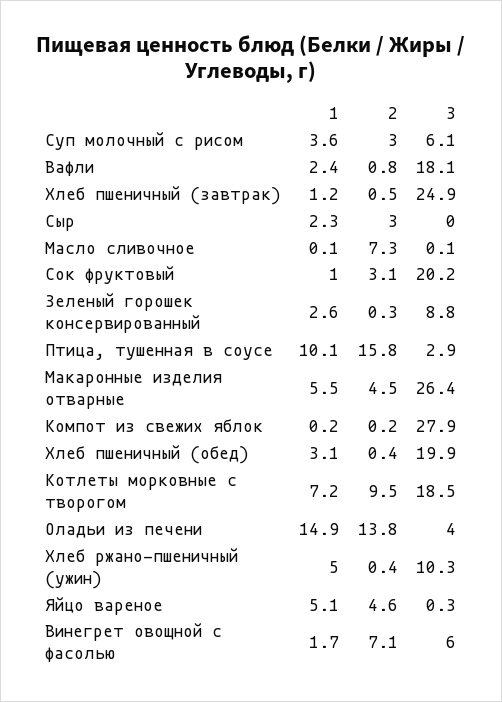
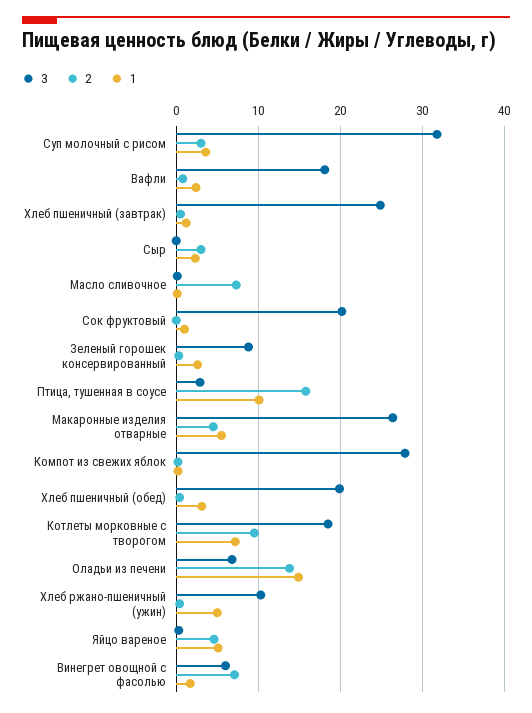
  {
    "1": {
      "Суп молочный с рисом": 3.6,
      "Вафли": 2.4,
      "Хлеб пшеничный (завтрак)": 1.2,
      "Сыр": 2.3,
      "Масло сливочное": 0.1,
      "Сок фруктовый": 1,
      "Зеленый горошек консервированный": 2.6,
      "Птица, тушенная в соусе": 10.1,
      "Макаронные изделия отварные": 5.5,
      "Компот из свежих яблок": 0.2,
      "Хлеб пшеничный (обед)": 3.1,
      "Котлеты морковные с творогом": 7.2,
      "Оладьи из печени": 14.9,
      "Хлеб ржано-пшеничный (ужин)": 5,
      "Яйцо вареное": 5.1,
      "Винегрет овощной с фасолью": 1.7
    },
    "2": {
      "Суп молочный с рисом": 3,
      "Вафли": 0.8,
      "Хлеб пшеничный (завтрак)": 0.5,
      "Сыр": 3,
      "Масло сливочное": 7.3,
-     "Сок фруктовый": 3.1,
+     "Сок фруктовый": 0,
      "Зеленый горошек консервированный": 0.3,
      "Птица, тушенная в соусе": 15.8,
      "Макаронные изделия отварные": 4.5,
      "Компот из свежих яблок": 0.2,
      "Хлеб пшеничный (обед)": 0.4,
      "Котлеты морковные с творогом": 9.5,
      "Оладьи из печени": 13.8,
      "Хлеб ржано-пшеничный (ужин)": 0.4,
      "Яйцо вареное": 4.6,
      "Винегрет овощной с фасолью": 7.1
    },
    "3": {
-     "Суп молочный с рисом": 6.1,
+     "Суп молочный с рисом": 32,
      "Вафли": 18.1,
      "Хлеб пшеничный (завтрак)": 24.9,
      "Сыр": 0,
      "Масло сливочное": 0.1,
      "Сок фруктовый": 20.2,
      "Зеленый горошек консервированный": 8.8,
      "Птица, тушенная в соусе": 2.9,
      "Макаронные изделия отварные": 26.4,
      "Компот из свежих яблок": 27.9,
      "Хлеб пшеничный (обед)": 19.9,
      "Котлеты морковные с творогом": 18.5,
-     "Оладьи из печени": 4,
+     "Оладьи из печени": 7,
      "Хлеб ржано-пшеничный (ужин)": 10.3,
      "Яйцо вареное": 0.3,
      "Винегрет овощной с фасолью": 6
    }
  }

